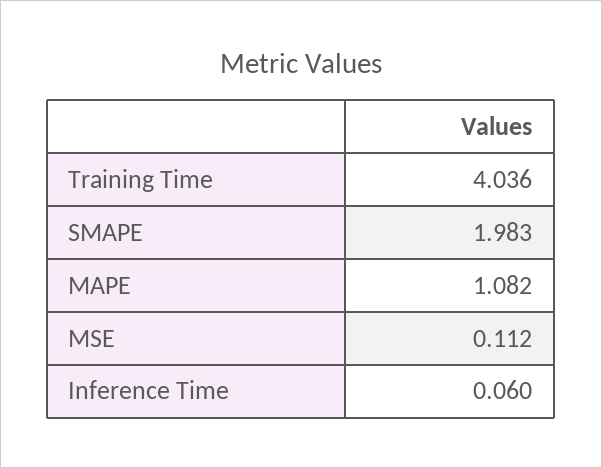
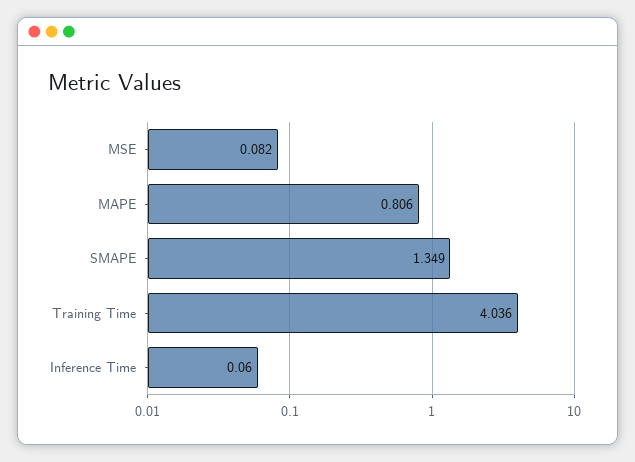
  {
    "Training Time": 4.036,
-   "SMAPE": 1.983,
+   "SMAPE": 1.349,
-   "MAPE": 1.082,
+   "MAPE": 0.806,
-   "MSE": 0.112,
+   "MSE": 0.082,
    "Inference Time": 0.06
  }

